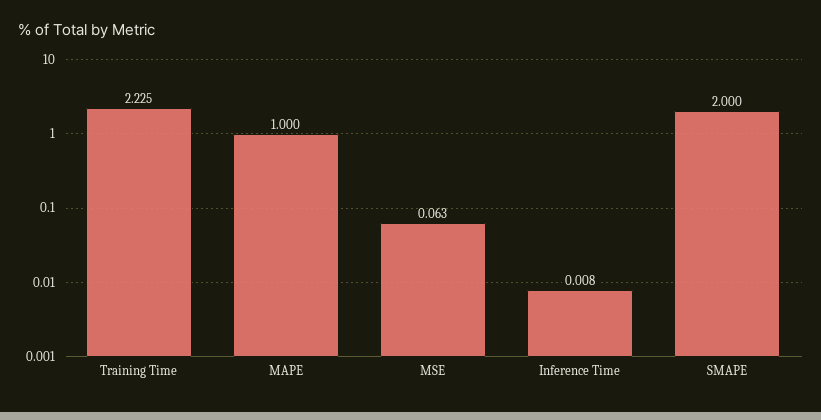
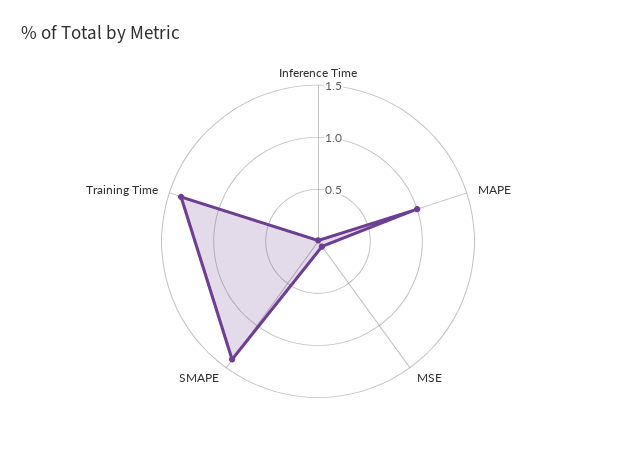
  {
-   "Training Time": 2.225,
+   "Training Time": 1.4,
    "MAPE": 1,
    "MSE": 0.063,
    "Inference Time": 0.008,
-   "SMAPE": 2
+   "SMAPE": 1.4
  }

